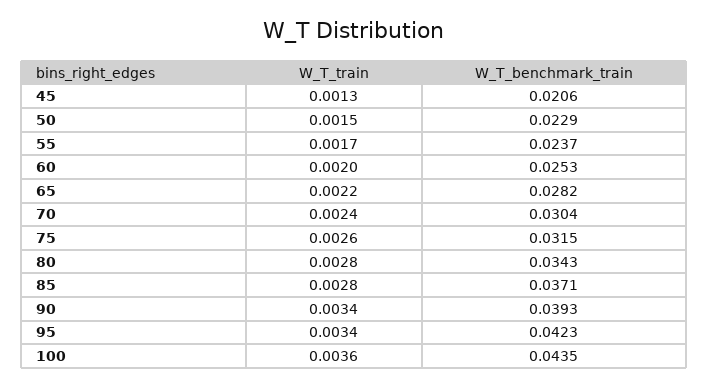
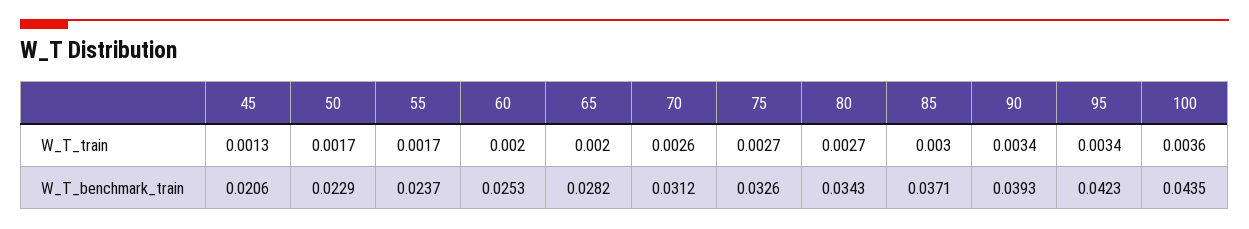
  {
    "W_T_train": {
      "45": 0.0013,
-     "50": 0.0015,
+     "50": 0.0017,
      "55": 0.0017,
      "60": 0.002,
-     "65": 0.0022,
+     "65": 0.002,
-     "70": 0.0024,
+     "70": 0.0026,
-     "75": 0.0026,
+     "75": 0.0027,
-     "80": 0.0028,
+     "80": 0.0027,
-     "85": 0.0028,
+     "85": 0.003,
      "90": 0.0034,
      "95": 0.0034,
      "100": 0.0036
    },
    "W_T_benchmark_train": {
      "45": 0.0206,
      "50": 0.0229,
      "55": 0.0237,
      "60": 0.0253,
      "65": 0.0282,
-     "70": 0.0304,
+     "70": 0.0312,
-     "75": 0.0315,
+     "75": 0.0326,
      "80": 0.0343,
      "85": 0.0371,
      "90": 0.0393,
      "95": 0.0423,
      "100": 0.0435
    }
  }

